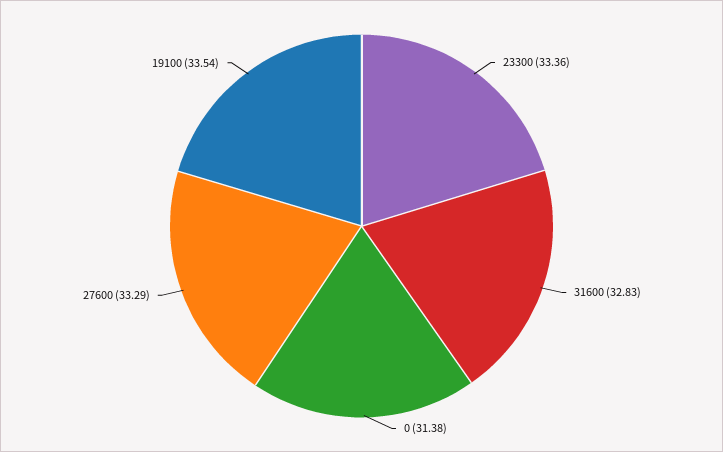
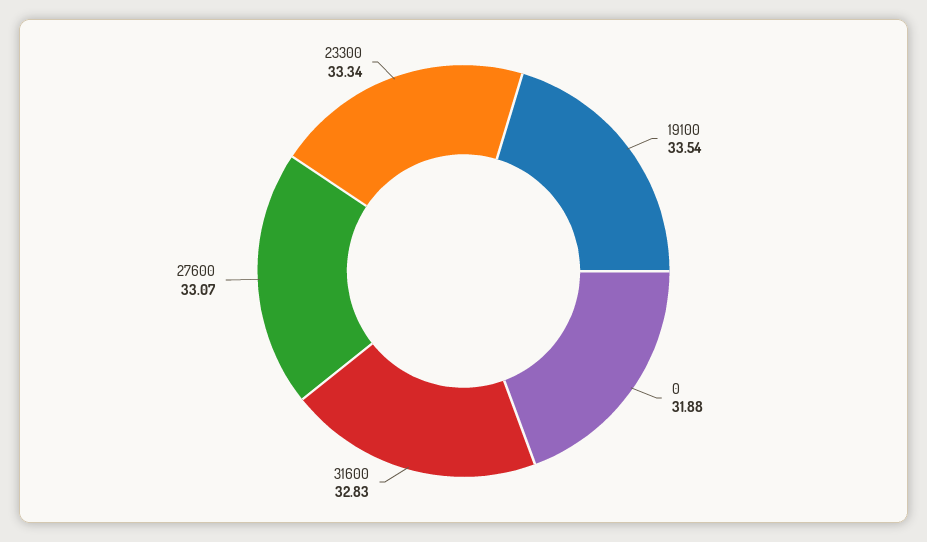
  {
-   "23300": 33.36,
+   "23300": 33.34,
    "31600": 32.83,
-   "0": 31.38,
+   "0": 31.88,
-   "27600": 33.29,
+   "27600": 33.07,
    "19100": 33.54
  }

